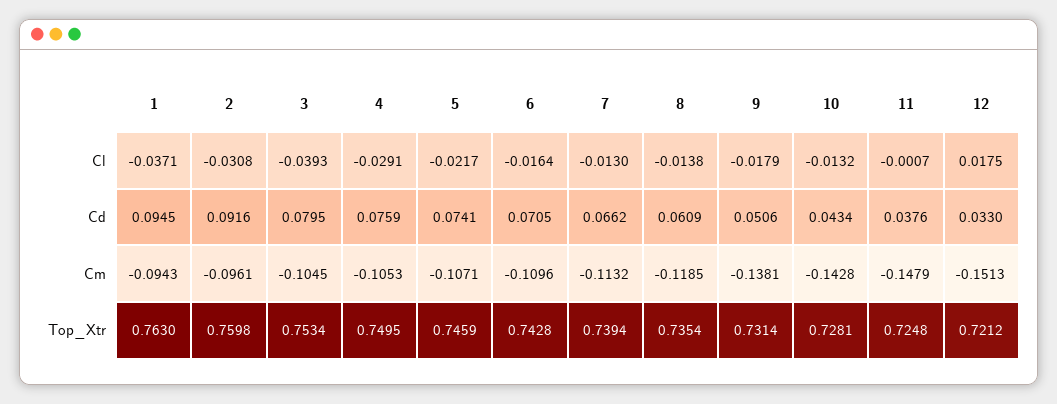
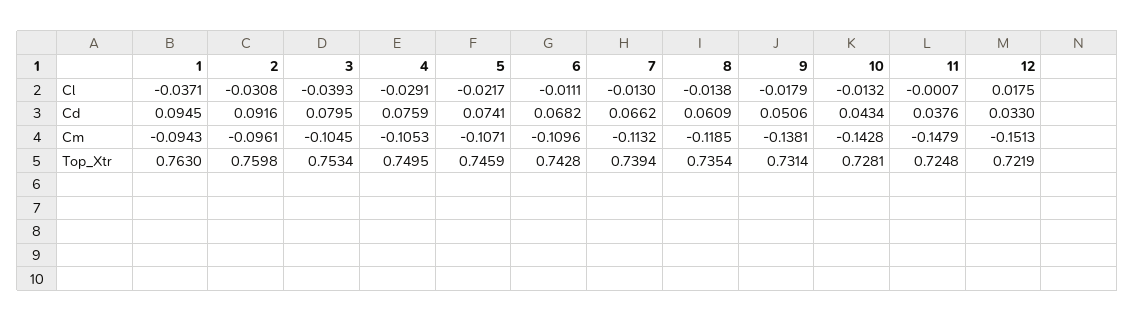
  {
    "1": {
      "Cl": -0.0371,
      "Cd": 0.0945,
      "Cm": -0.0943,
      "Top_Xtr": 0.763
    },
    "2": {
      "Cl": -0.0308,
      "Cd": 0.0916,
      "Cm": -0.0961,
      "Top_Xtr": 0.7598
    },
    "3": {
      "Cl": -0.0393,
      "Cd": 0.0795,
      "Cm": -0.1045,
      "Top_Xtr": 0.7534
    },
    "4": {
      "Cl": -0.0291,
      "Cd": 0.0759,
      "Cm": -0.1053,
      "Top_Xtr": 0.7495
    },
    "5": {
      "Cl": -0.0217,
      "Cd": 0.0741,
      "Cm": -0.1071,
      "Top_Xtr": 0.7459
    },
    "6": {
-     "Cl": -0.0164,
+     "Cl": -0.0111,
-     "Cd": 0.0705,
+     "Cd": 0.0682,
      "Cm": -0.1096,
      "Top_Xtr": 0.7428
    },
    "7": {
      "Cl": -0.013,
      "Cd": 0.0662,
      "Cm": -0.1132,
      "Top_Xtr": 0.7394
    },
    "8": {
      "Cl": -0.0138,
      "Cd": 0.0609,
      "Cm": -0.1185,
      "Top_Xtr": 0.7354
    },
    "9": {
      "Cl": -0.0179,
      "Cd": 0.0506,
      "Cm": -0.1381,
      "Top_Xtr": 0.7314
    },
    "10": {
      "Cl": -0.0132,
      "Cd": 0.0434,
      "Cm": -0.1428,
      "Top_Xtr": 0.7281
    },
    "11": {
      "Cl": -0.0007,
      "Cd": 0.0376,
      "Cm": -0.1479,
      "Top_Xtr": 0.7248
    },
    "12": {
      "Cl": 0.0175,
      "Cd": 0.033,
      "Cm": -0.1513,
-     "Top_Xtr": 0.7212
+     "Top_Xtr": 0.7219
    }
  }

